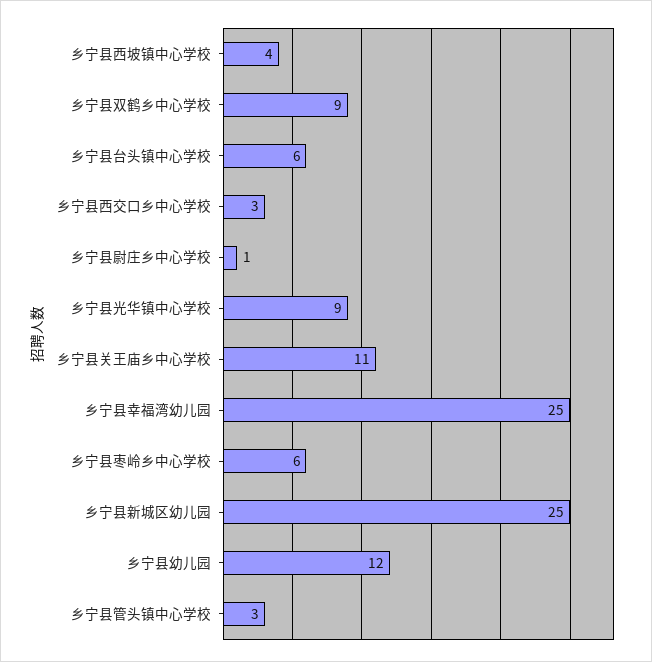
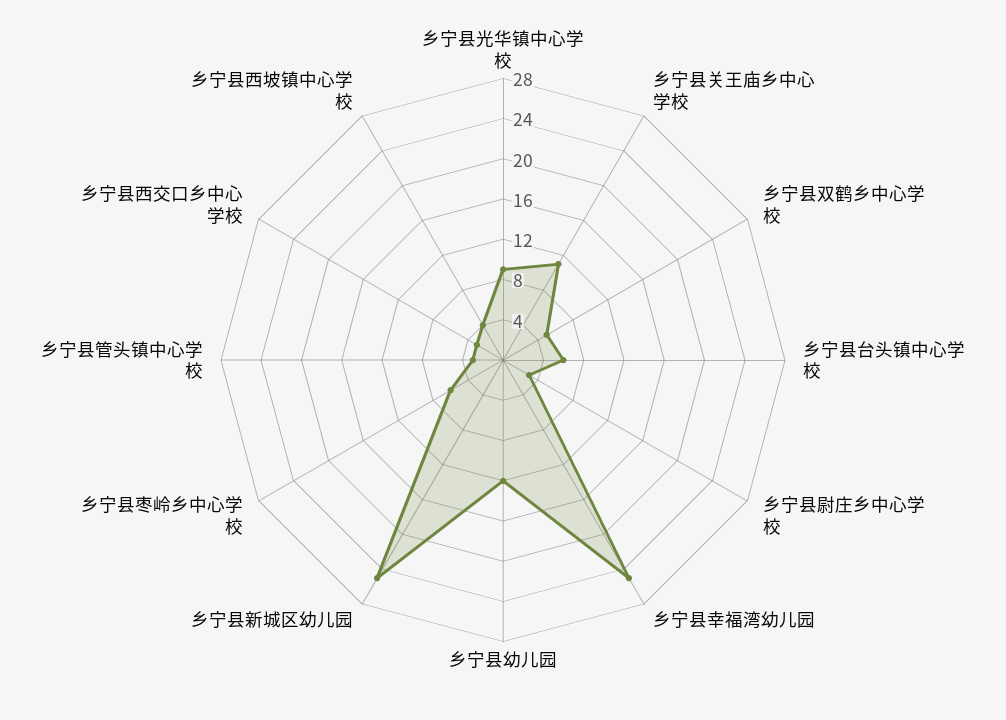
  {
    "乡宁县西坡镇中心学校": 4,
-   "乡宁县双鹤乡中心学校": 9,
+   "乡宁县双鹤乡中心学校": 5,
    "乡宁县台头镇中心学校": 6,
    "乡宁县西交口乡中心学校": 3,
-   "乡宁县尉庄乡中心学校": 1,
+   "乡宁县尉庄乡中心学校": 3,
    "乡宁县光华镇中心学校": 9,
    "乡宁县关王庙乡中心学校": 11,
    "乡宁县幸福湾幼儿园": 25,
    "乡宁县枣岭乡中心学校": 6,
    "乡宁县新城区幼儿园": 25,
    "乡宁县幼儿园": 12,
    "乡宁县管头镇中心学校": 3
  }

